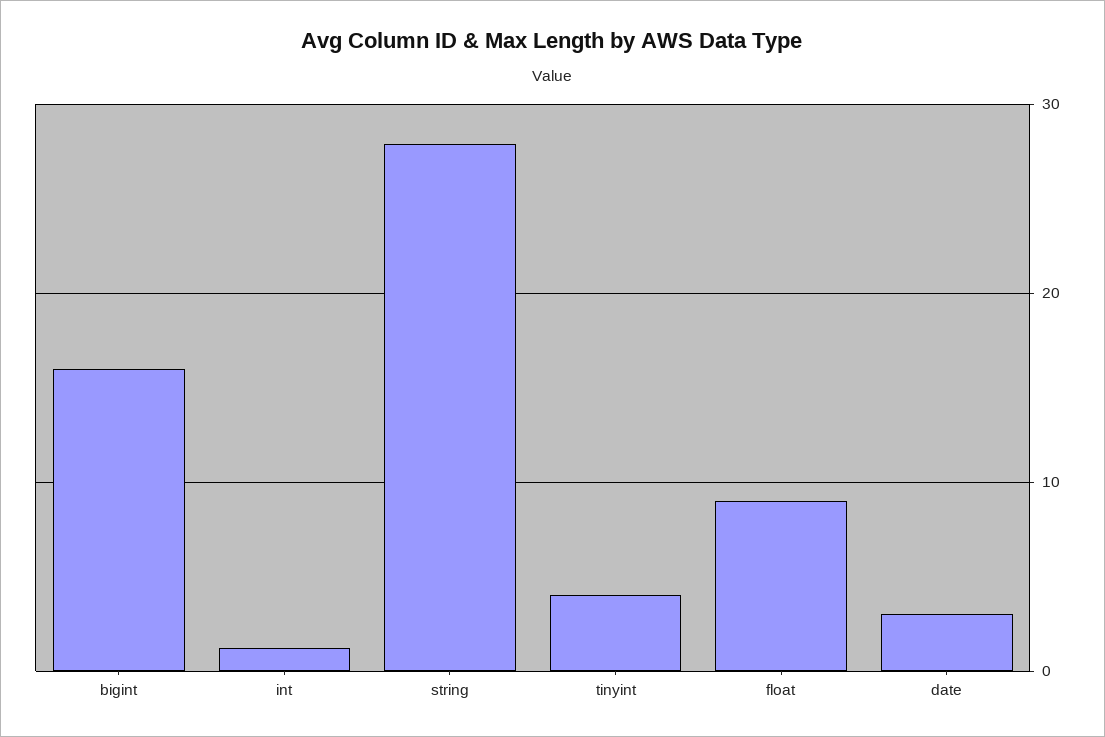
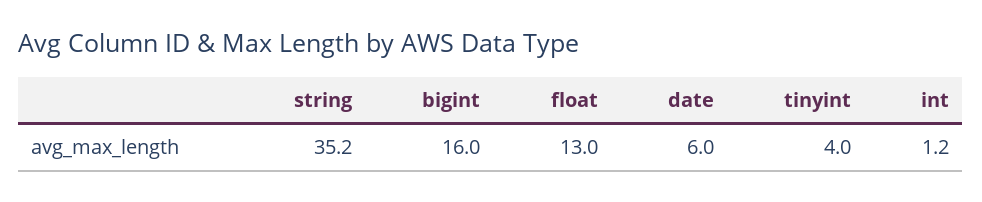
  {
    "bigint": 16,
    "int": 1.2,
-   "string": 28,
+   "string": 35.2,
    "tinyint": 4,
-   "float": 9,
+   "float": 13,
-   "date": 3
+   "date": 6
  }

